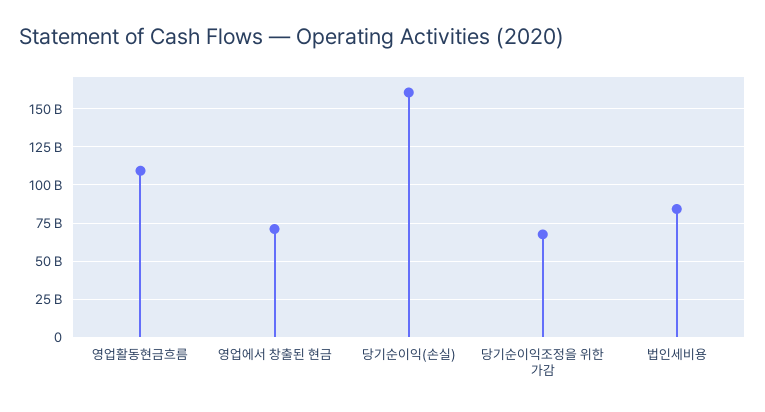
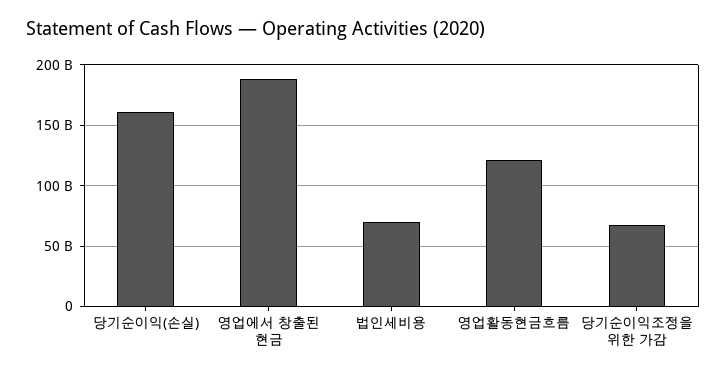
  {
-   "영업활동현금흐름": 110000000000,
+   "영업활동현금흐름": 120000000000,
-   "영업에서 창출된 현금": 70000000000,
+   "영업에서 창출된 현금": 190000000000,
    "당기순이익(손실)": 160000000000,
    "당기순이익조정을 위한 가감": 70000000000,
-   "법인세비용": 85000000000
+   "법인세비용": 70000000000
  }

